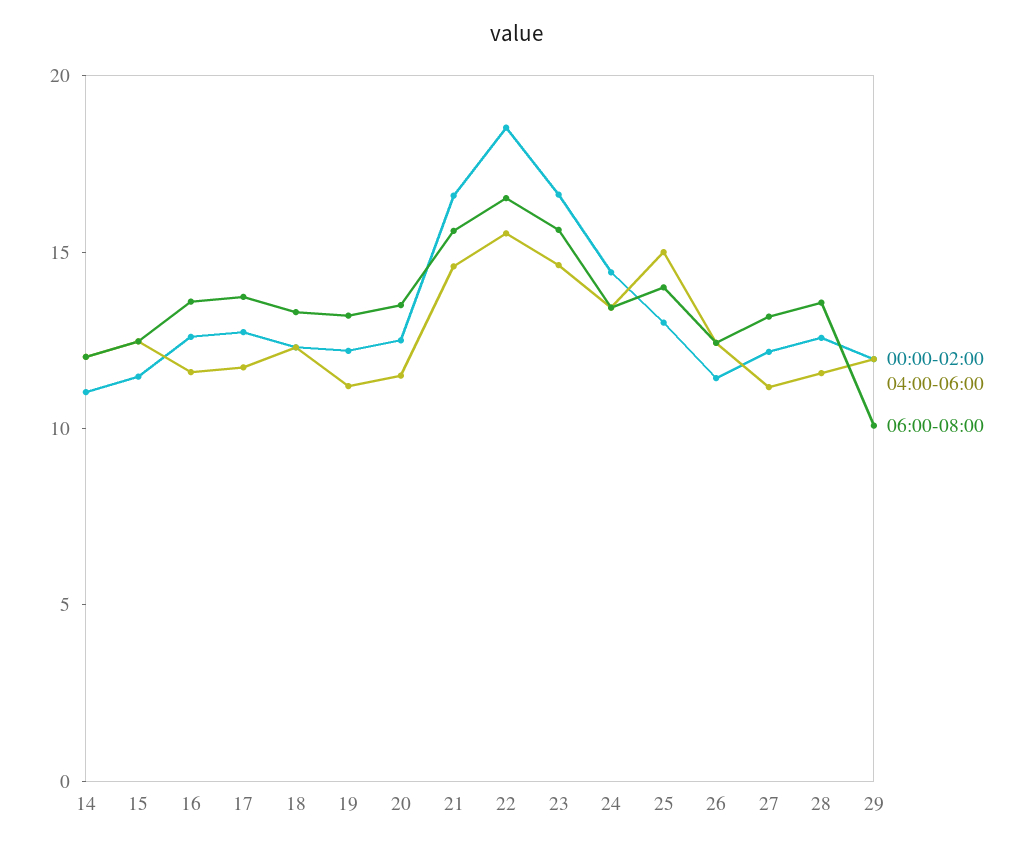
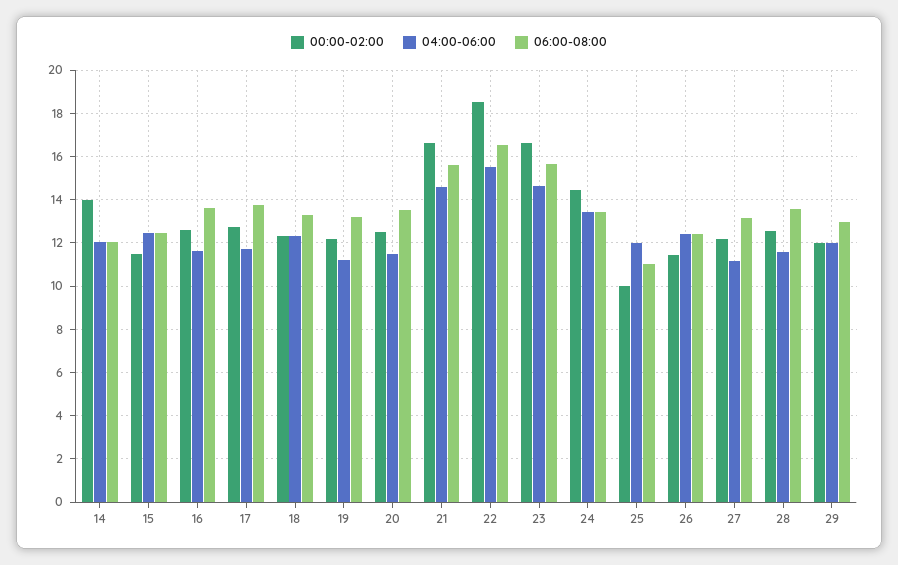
  {
    "00:00-02:00": {
-     "14": 11,
+     "14": 14,
      "15": 11.5,
      "16": 12.5,
      "17": 12.5,
      "18": 12.5,
      "19": 12,
      "20": 12.5,
      "21": 16.5,
      "22": 18.5,
      "23": 16.5,
      "24": 14.5,
-     "25": 13,
+     "25": 10,
      "26": 11.5,
      "27": 12,
      "28": 12.5,
      "29": 12
    },
    "04:00-06:00": {
      "14": 12,
      "15": 12.5,
      "16": 11.5,
      "17": 11.5,
      "18": 12.5,
      "19": 11,
      "20": 11.5,
      "21": 14.5,
      "22": 15.5,
      "23": 14.5,
      "24": 13.5,
-     "25": 15,
+     "25": 12,
      "26": 12.5,
      "27": 11,
      "28": 11.5,
      "29": 12
    },
    "06:00-08:00": {
      "14": 12,
      "15": 12.5,
      "16": 13.5,
      "17": 13.5,
      "18": 13.5,
      "19": 13,
      "20": 13.5,
      "21": 15.5,
      "22": 16.5,
      "23": 15.5,
      "24": 13.5,
-     "25": 14,
+     "25": 11,
      "26": 12.5,
      "27": 13,
      "28": 13.5,
-     "29": 10
+     "29": 13
    }
  }

